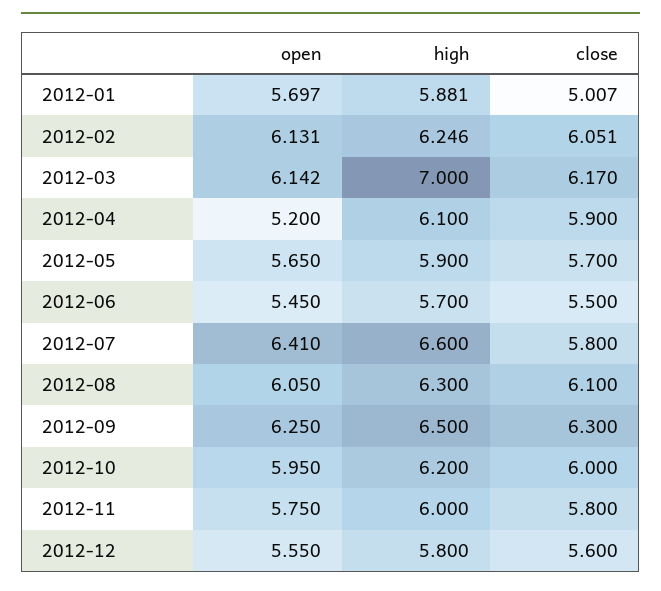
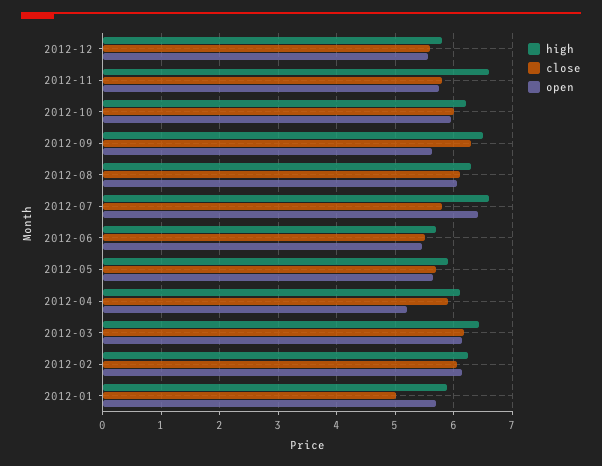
  {
    "open": {
      "2012-01": 5.697,
      "2012-02": 6.131,
      "2012-03": 6.142,
      "2012-04": 5.2,
      "2012-05": 5.65,
      "2012-06": 5.45,
      "2012-07": 6.41,
      "2012-08": 6.05,
-     "2012-09": 6.25,
+     "2012-09": 5.6,
      "2012-10": 5.95,
      "2012-11": 5.75,
      "2012-12": 5.55
    },
    "high": {
      "2012-01": 5.881,
      "2012-02": 6.246,
-     "2012-03": 7,
+     "2012-03": 6.4,
      "2012-04": 6.1,
      "2012-05": 5.9,
      "2012-06": 5.7,
      "2012-07": 6.6,
      "2012-08": 6.3,
      "2012-09": 6.5,
      "2012-10": 6.2,
-     "2012-11": 6,
+     "2012-11": 6.6,
      "2012-12": 5.8
    },
    "close": {
      "2012-01": 5.007,
      "2012-02": 6.051,
      "2012-03": 6.17,
      "2012-04": 5.9,
      "2012-05": 5.7,
      "2012-06": 5.5,
      "2012-07": 5.8,
      "2012-08": 6.1,
      "2012-09": 6.3,
      "2012-10": 6,
      "2012-11": 5.8,
      "2012-12": 5.6
    }
  }

